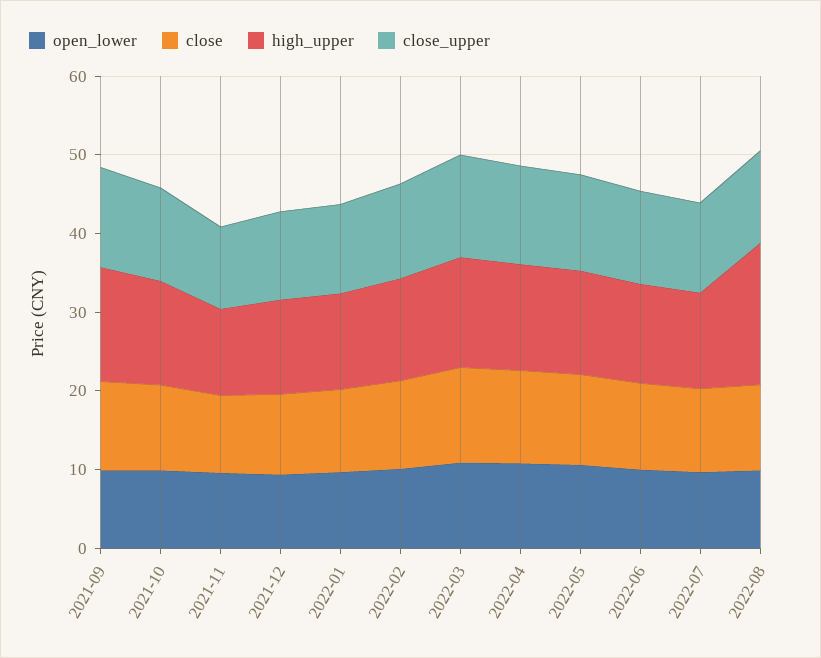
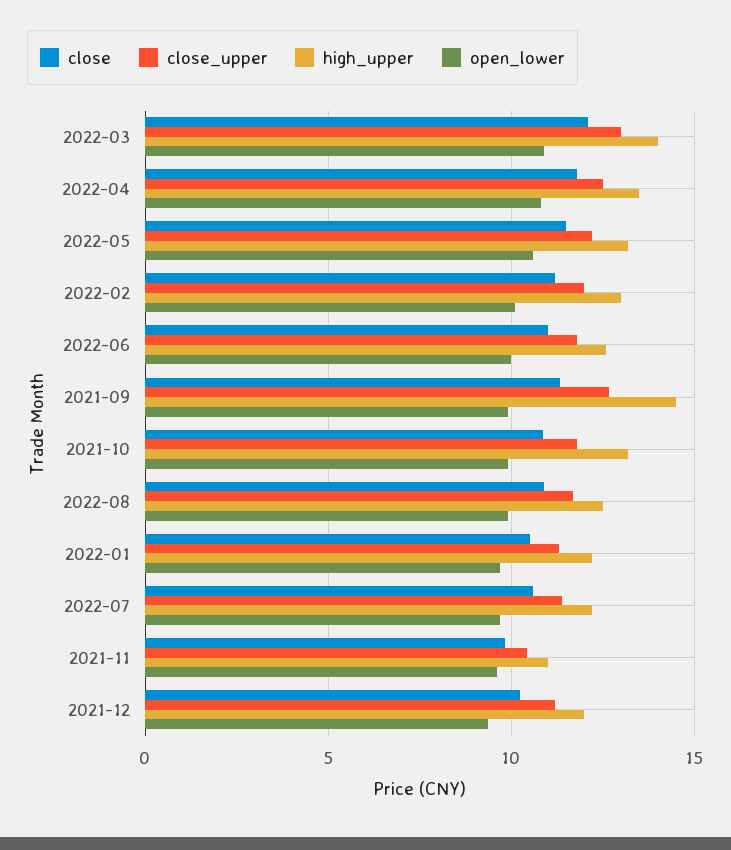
  {
    "open_lower": {
      "2021-09": 10,
      "2021-10": 10,
      "2021-11": 9.5,
      "2021-12": 9.5,
      "2022-01": 9.5,
      "2022-02": 10,
      "2022-03": 11,
      "2022-04": 11,
      "2022-05": 10.5,
      "2022-06": 10,
      "2022-07": 9.5,
      "2022-08": 10
    },
    "close": {
      "2021-09": 11.5,
      "2021-10": 11,
      "2021-11": 10,
      "2021-12": 10,
      "2022-01": 10.5,
      "2022-02": 11,
      "2022-03": 12,
      "2022-04": 12,
      "2022-05": 11.5,
      "2022-06": 11,
      "2022-07": 10.5,
      "2022-08": 11
    },
    "high_upper": {
      "2021-09": 14.5,
      "2021-10": 13,
      "2021-11": 11,
      "2021-12": 12,
      "2022-01": 12,
      "2022-02": 13,
      "2022-03": 14,
      "2022-04": 13.5,
      "2022-05": 13,
      "2022-06": 12.5,
      "2022-07": 12,
-     "2022-08": 18
+     "2022-08": 12.5
    },
    "close_upper": {
      "2021-09": 12.5,
      "2021-10": 12,
      "2021-11": 10.5,
      "2021-12": 11,
      "2022-01": 11.5,
      "2022-02": 12,
      "2022-03": 13,
      "2022-04": 12.5,
      "2022-05": 12,
      "2022-06": 12,
      "2022-07": 11.5,
      "2022-08": 11.5
    }
  }

